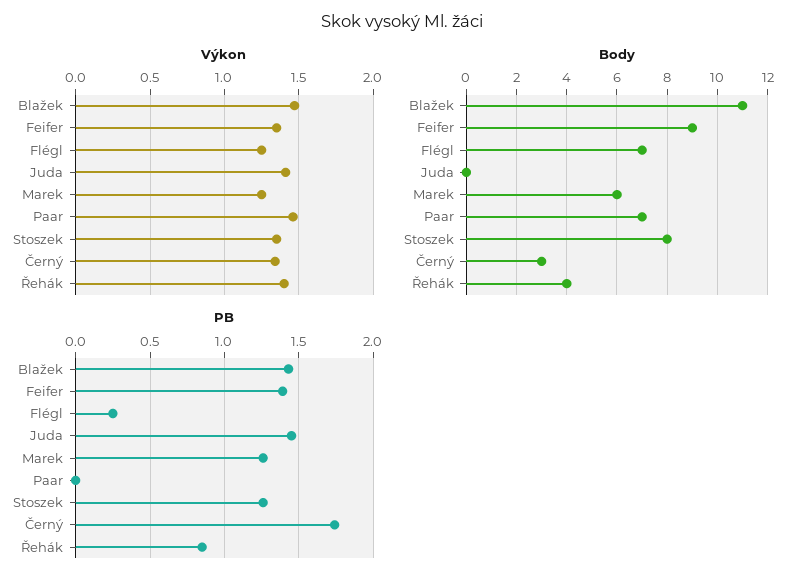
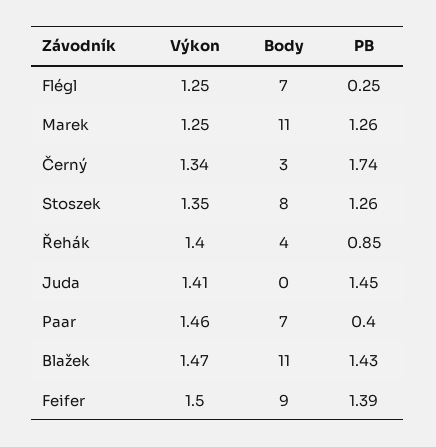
  {
    "Výkon": {
      "Blažek": 1.47,
-     "Feifer": 1.35,
+     "Feifer": 1.5,
      "Flégl": 1.25,
      "Juda": 1.41,
      "Marek": 1.25,
      "Paar": 1.46,
      "Stoszek": 1.35,
      "Černý": 1.34,
      "Řehák": 1.4
    },
    "Body": {
      "Blažek": 11,
      "Feifer": 9,
      "Flégl": 7,
      "Juda": 0,
-     "Marek": 6,
+     "Marek": 11,
      "Paar": 7,
      "Stoszek": 8,
      "Černý": 3,
      "Řehák": 4
    },
    "PB": {
      "Blažek": 1.43,
      "Feifer": 1.39,
      "Flégl": 0.25,
      "Juda": 1.45,
      "Marek": 1.26,
-     "Paar": 0,
+     "Paar": 0.4,
      "Stoszek": 1.26,
      "Černý": 1.74,
      "Řehák": 0.85
    }
  }

